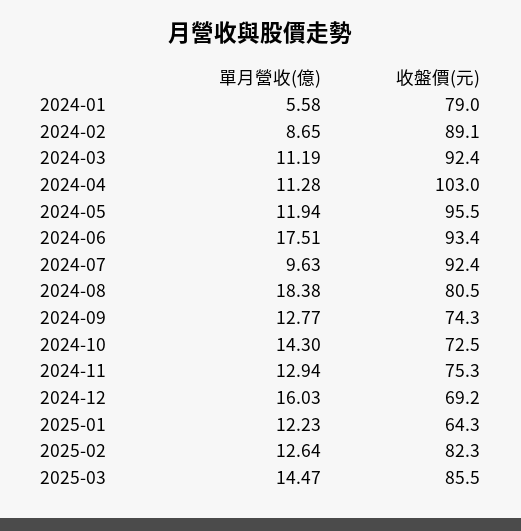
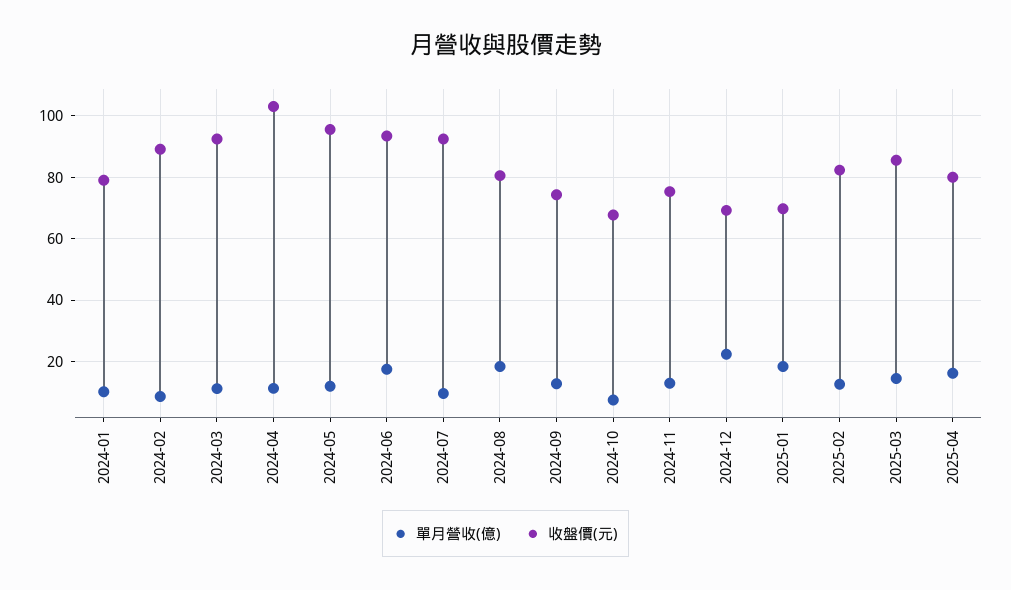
  {
    "單月營收(億)": {
-     "2024-01": 5.58,
+     "2024-01": 10,
      "2024-02": 8.65,
      "2024-03": 11.19,
      "2024-04": 11.28,
      "2024-05": 11.94,
      "2024-06": 17.51,
      "2024-07": 9.63,
      "2024-08": 18.38,
      "2024-09": 12.77,
-     "2024-10": 14.3,
+     "2024-10": 8,
      "2024-11": 12.94,
-     "2024-12": 16.03,
+     "2024-12": 22,
-     "2025-01": 12.23,
+     "2025-01": 18,
      "2025-02": 12.64,
-     "2025-03": 14.47
+     "2025-03": 14.47,
+     "2025-04": 16
    },
    "收盤價(元)": {
      "2024-01": 79,
      "2024-02": 89.1,
      "2024-03": 92.4,
      "2024-04": 103,
      "2024-05": 95.5,
      "2024-06": 93.4,
      "2024-07": 92.4,
      "2024-08": 80.5,
      "2024-09": 74.3,
-     "2024-10": 72.5,
+     "2024-10": 68,
      "2024-11": 75.3,
      "2024-12": 69.2,
-     "2025-01": 64.3,
+     "2025-01": 70,
      "2025-02": 82.3,
-     "2025-03": 85.5
+     "2025-03": 85.5,
+     "2025-04": 80
    }
  }

